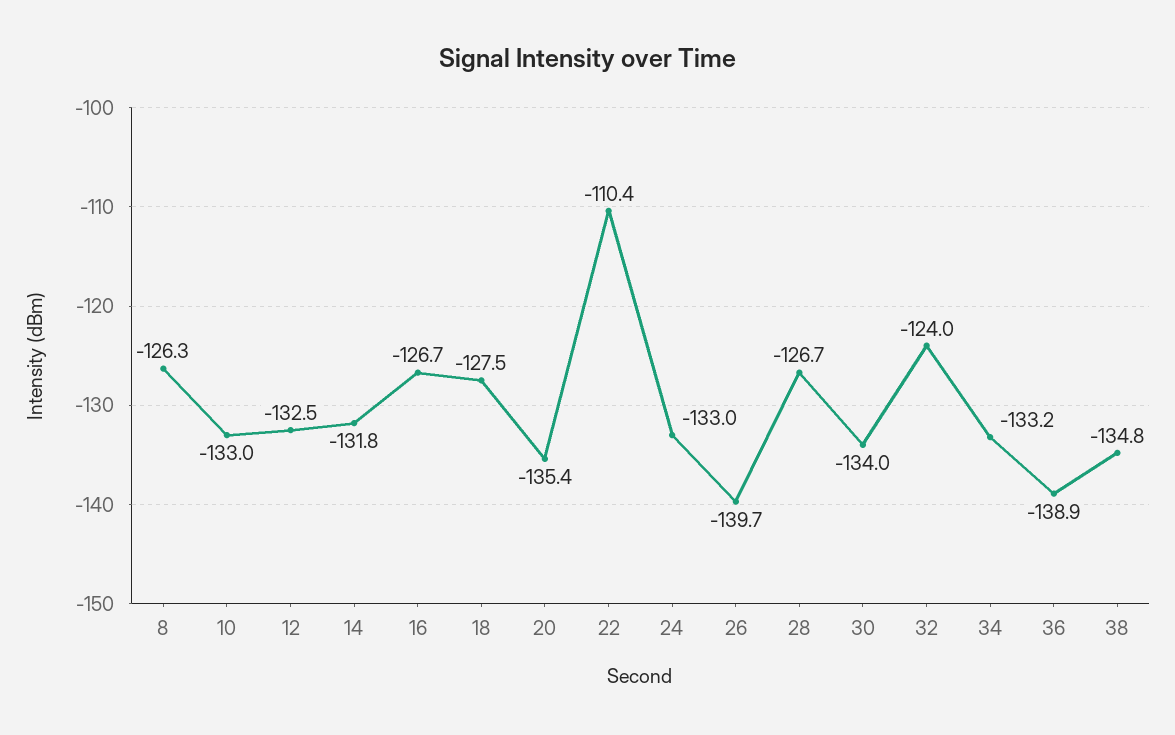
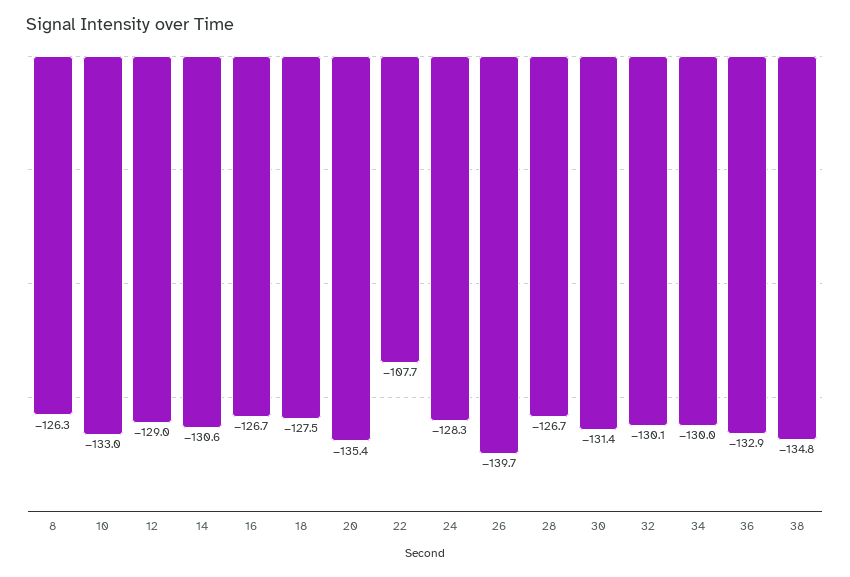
  {
    "8": -126.3,
    "10": -133,
-   "12": -132.5,
+   "12": -129,
-   "14": -131.8,
+   "14": -130.6,
    "16": -126.7,
    "18": -127.5,
    "20": -135.4,
-   "22": -110.4,
+   "22": -107.7,
-   "24": -133,
+   "24": -128.3,
    "26": -139.7,
    "28": -126.7,
-   "30": -134,
+   "30": -131.4,
-   "32": -124,
+   "32": -130.1,
-   "34": -133.2,
+   "34": -130,
-   "36": -138.9,
+   "36": -132.9,
    "38": -134.8
  }

